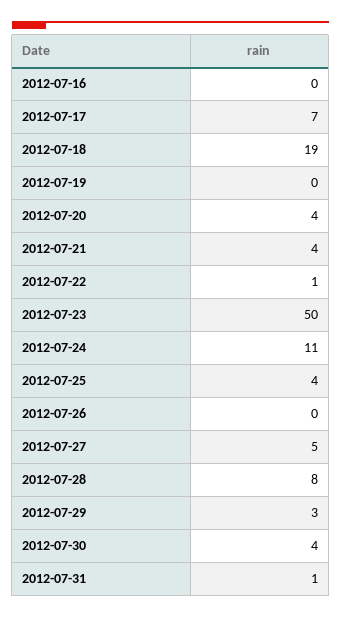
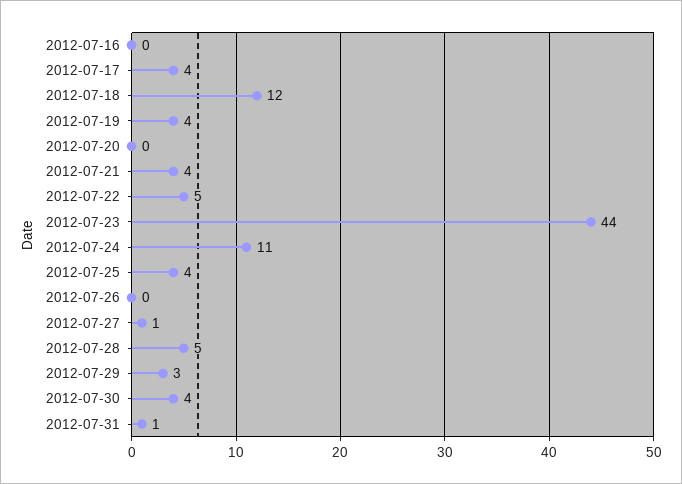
  {
    "2012-07-16": 0,
-   "2012-07-17": 7,
+   "2012-07-17": 4,
-   "2012-07-18": 19,
+   "2012-07-18": 12,
-   "2012-07-19": 0,
+   "2012-07-19": 4,
-   "2012-07-20": 4,
+   "2012-07-20": 0,
    "2012-07-21": 4,
-   "2012-07-22": 1,
+   "2012-07-22": 5,
-   "2012-07-23": 50,
+   "2012-07-23": 44,
    "2012-07-24": 11,
    "2012-07-25": 4,
    "2012-07-26": 0,
-   "2012-07-27": 5,
+   "2012-07-27": 1,
-   "2012-07-28": 8,
+   "2012-07-28": 5,
    "2012-07-29": 3,
    "2012-07-30": 4,
    "2012-07-31": 1
  }

